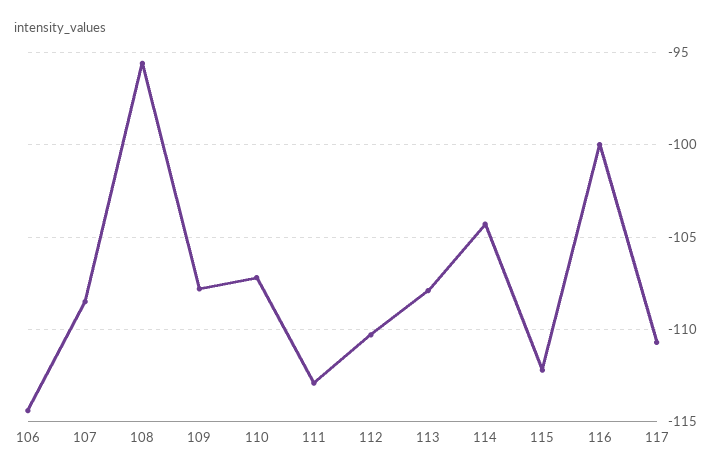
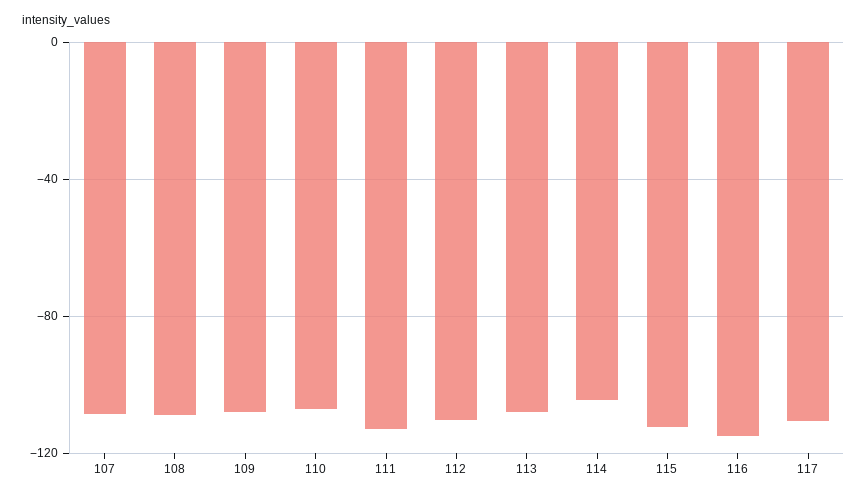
  {
-   "106": -114.5,
    "107": -108.5,
-   "108": -95.5,
+   "108": -110,
    "109": -108,
    "110": -107,
    "111": -113,
    "112": -110.5,
    "113": -108,
    "114": -104.5,
    "115": -112,
-   "116": -100,
+   "116": -115,
    "117": -110.5
  }

